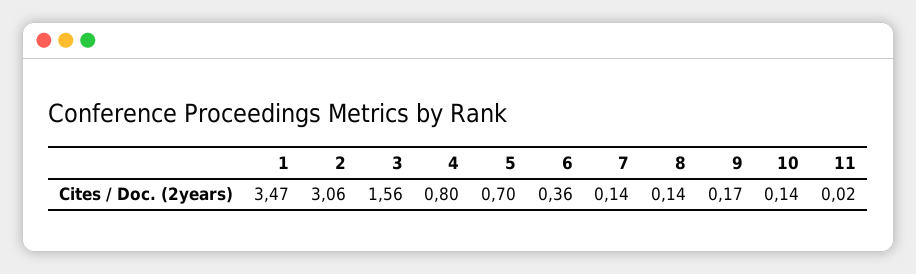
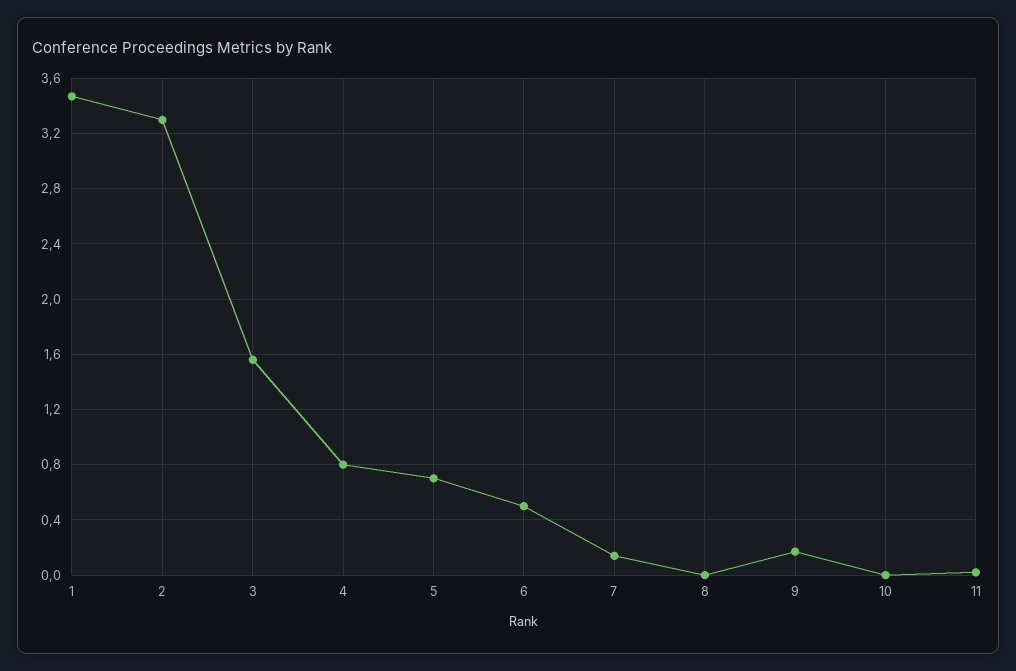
  {
    "1": 3.47,
-   "2": 3.06,
+   "2": 3.3,
    "3": 1.56,
    "4": 0.8,
    "5": 0.7,
-   "6": 0.36,
+   "6": 0.5,
    "7": 0.14,
-   "8": 0.14,
+   "8": 0,
    "9": 0.17,
-   "10": 0.14,
+   "10": 0,
    "11": 0.02
  }

